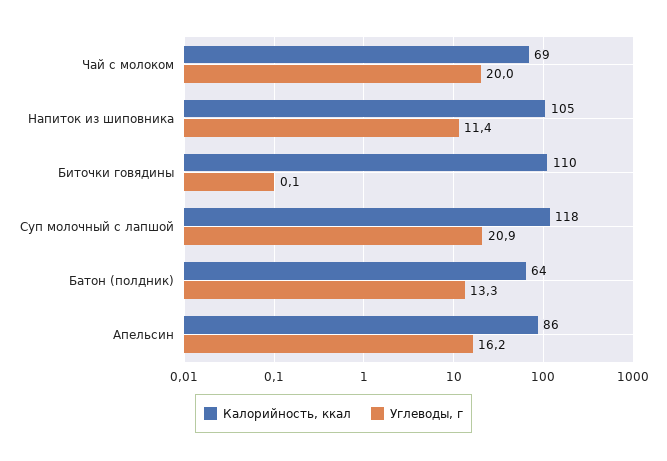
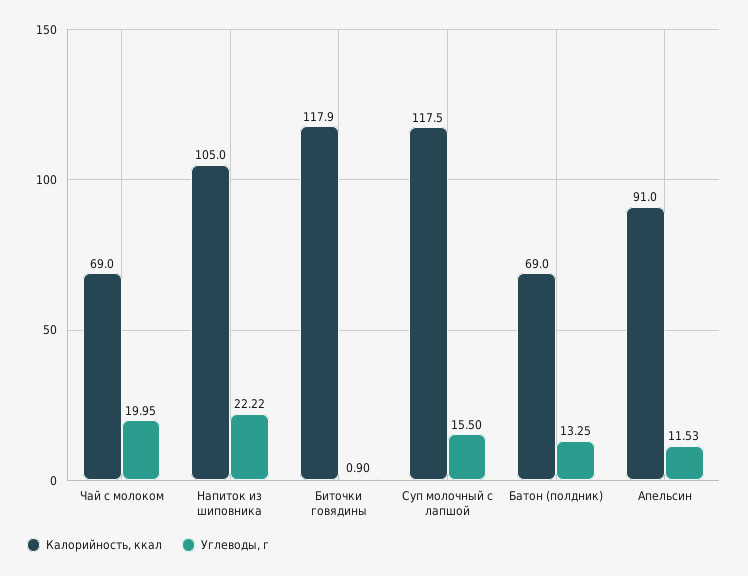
  {
    "Калорийность, ккал": {
      "Чай с молоком": 69,
      "Напиток из шиповника": 105,
-     "Биточки говядины": 110,
+     "Биточки говядины": 117.9,
      "Суп молочный с лапшой": 117.5,
-     "Батон (полдник)": 64,
+     "Батон (полдник)": 69,
-     "Апельсин": 86
+     "Апельсин": 91
    },
    "Углеводы, г": {
      "Чай с молоком": 19.95,
-     "Напиток из шиповника": 11.4,
+     "Напиток из шиповника": 22.22,
-     "Биточки говядины": 0.1,
+     "Биточки говядины": 0.9,
-     "Суп молочный с лапшой": 20.9,
+     "Суп молочный с лапшой": 15.5,
      "Батон (полдник)": 13.25,
-     "Апельсин": 16.2
+     "Апельсин": 11.53
    }
  }

